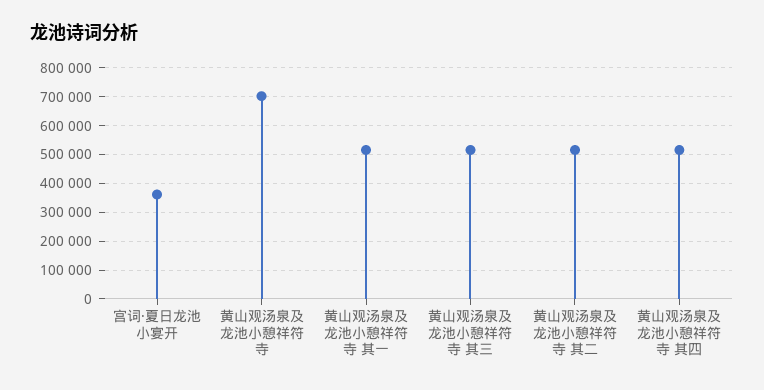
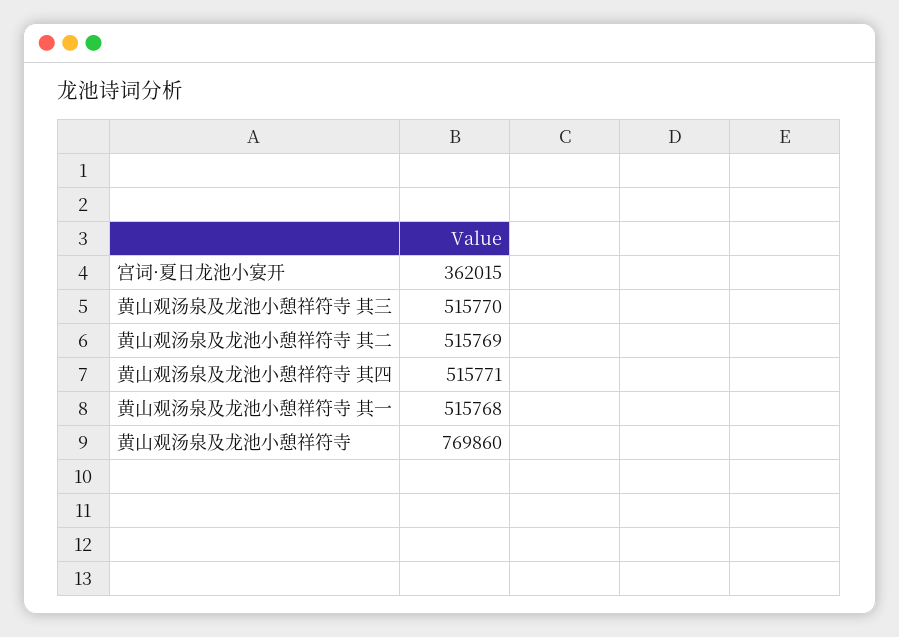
  {
    "宫词·夏日龙池小宴开": 362015,
-   "黄山观汤泉及龙池小憩祥符寺": 700000,
+   "黄山观汤泉及龙池小憩祥符寺": 769860,
    "黄山观汤泉及龙池小憩祥符寺 其一": 515768,
    "黄山观汤泉及龙池小憩祥符寺 其三": 515770,
    "黄山观汤泉及龙池小憩祥符寺 其二": 515769,
    "黄山观汤泉及龙池小憩祥符寺 其四": 515771
  }

